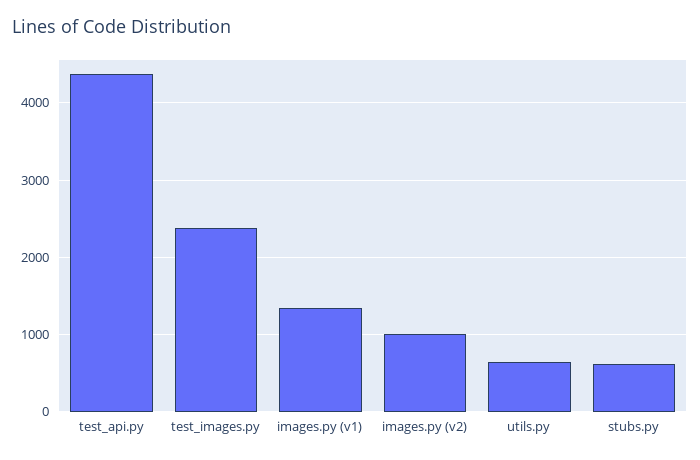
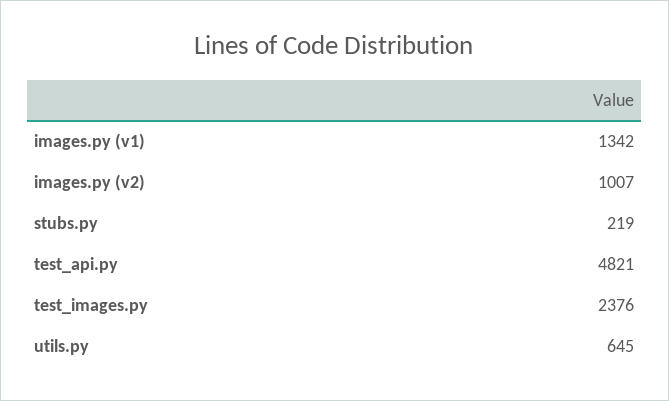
  {
-   "test_api.py": 4400,
+   "test_api.py": 4821,
    "test_images.py": 2376,
    "images.py (v1)": 1342,
    "images.py (v2)": 1007,
    "utils.py": 645,
-   "stubs.py": 600
+   "stubs.py": 219
  }

